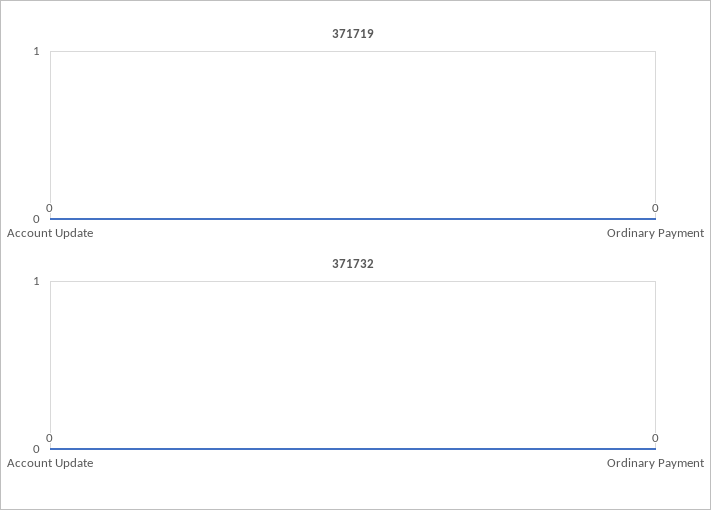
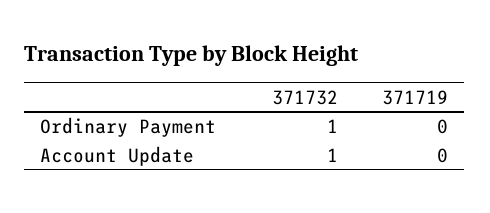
  {
    "371719": {
      "Account Update": 0,
      "Ordinary Payment": 0
    },
    "371732": {
-     "Account Update": 0,
+     "Account Update": 1,
-     "Ordinary Payment": 0
+     "Ordinary Payment": 1
    }
  }

